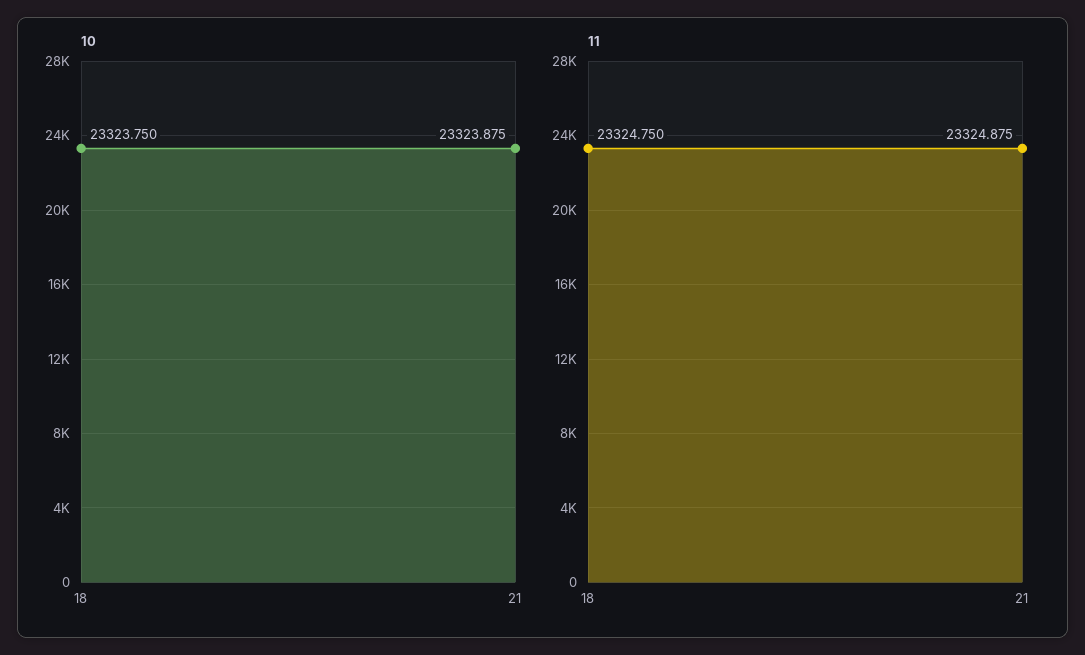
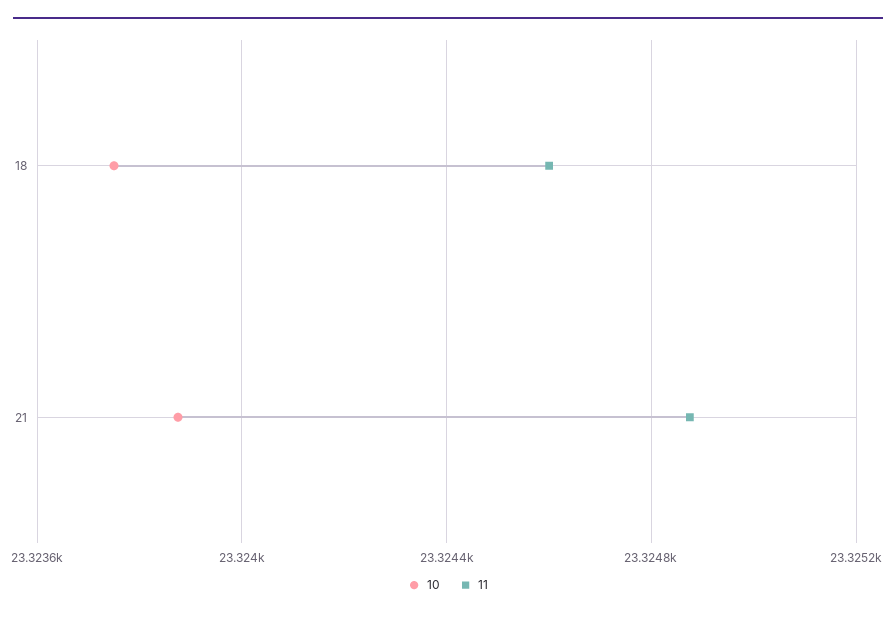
  {
    "10": {
      "18": 23323.75,
      "21": 23323.875
    },
    "11": {
-     "18": 23324.75,
+     "18": 23324.6,
      "21": 23324.875
    }
  }

